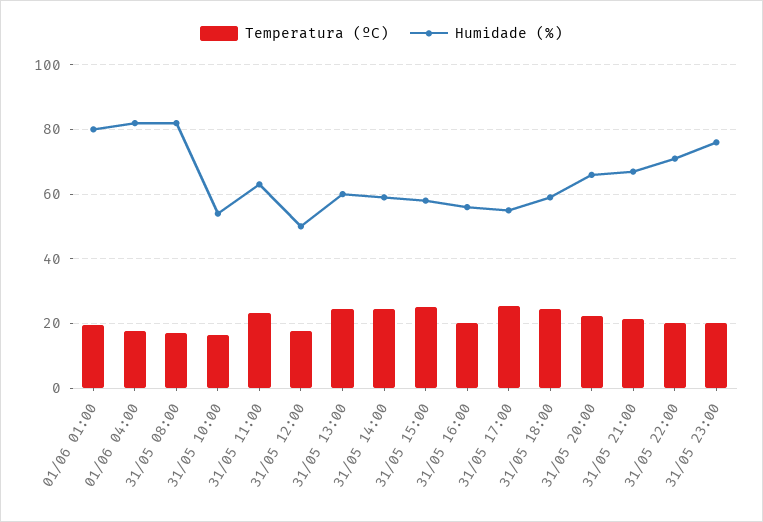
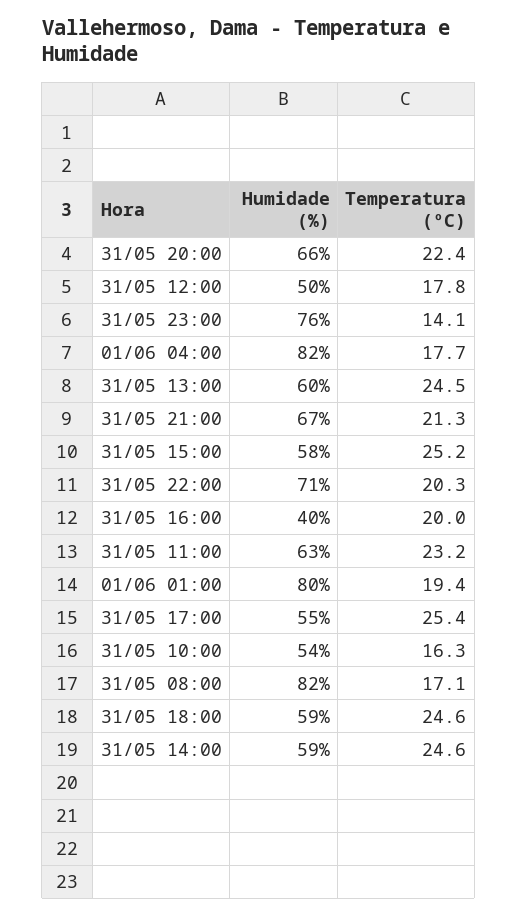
  {
    "Temperatura (ºC)": {
      "01/06 01:00": 19.4,
      "01/06 04:00": 17.7,
      "31/05 08:00": 17.1,
      "31/05 10:00": 16.3,
      "31/05 11:00": 23.2,
      "31/05 12:00": 17.8,
      "31/05 13:00": 24.5,
      "31/05 14:00": 24.6,
      "31/05 15:00": 25.2,
      "31/05 16:00": 20,
      "31/05 17:00": 25.4,
      "31/05 18:00": 24.6,
      "31/05 20:00": 22.4,
      "31/05 21:00": 21.3,
      "31/05 22:00": 20.3,
-     "31/05 23:00": 20
+     "31/05 23:00": 14.1
    },
    "Humidade (%)": {
      "01/06 01:00": 80,
      "01/06 04:00": 82,
      "31/05 08:00": 82,
      "31/05 10:00": 54,
      "31/05 11:00": 63,
      "31/05 12:00": 50,
      "31/05 13:00": 60,
      "31/05 14:00": 59,
      "31/05 15:00": 58,
-     "31/05 16:00": 56,
+     "31/05 16:00": 40,
      "31/05 17:00": 55,
      "31/05 18:00": 59,
      "31/05 20:00": 66,
      "31/05 21:00": 67,
      "31/05 22:00": 71,
      "31/05 23:00": 76
    }
  }

